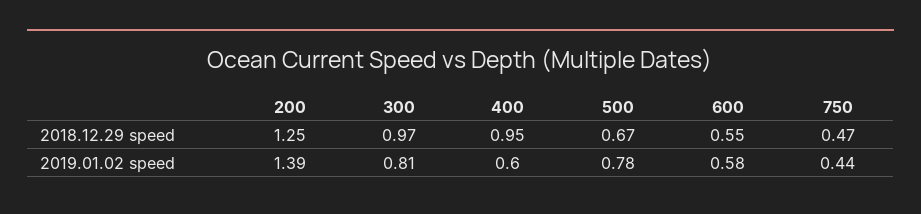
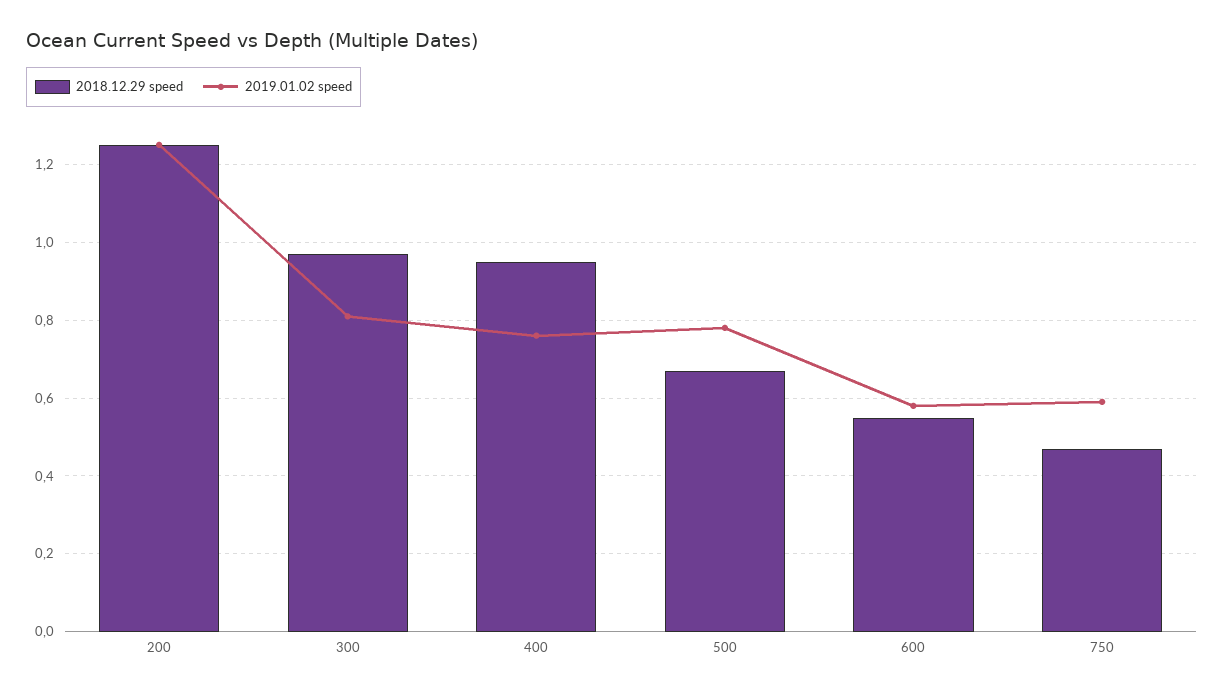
  {
    "2018.12.29 speed": {
      "200": 1.25,
      "300": 0.97,
      "400": 0.95,
      "500": 0.67,
      "600": 0.55,
      "750": 0.47
    },
    "2019.01.02 speed": {
-     "200": 1.39,
+     "200": 1.25,
      "300": 0.81,
-     "400": 0.6,
+     "400": 0.75,
      "500": 0.78,
      "600": 0.58,
-     "750": 0.44
+     "750": 0.6
    }
  }

